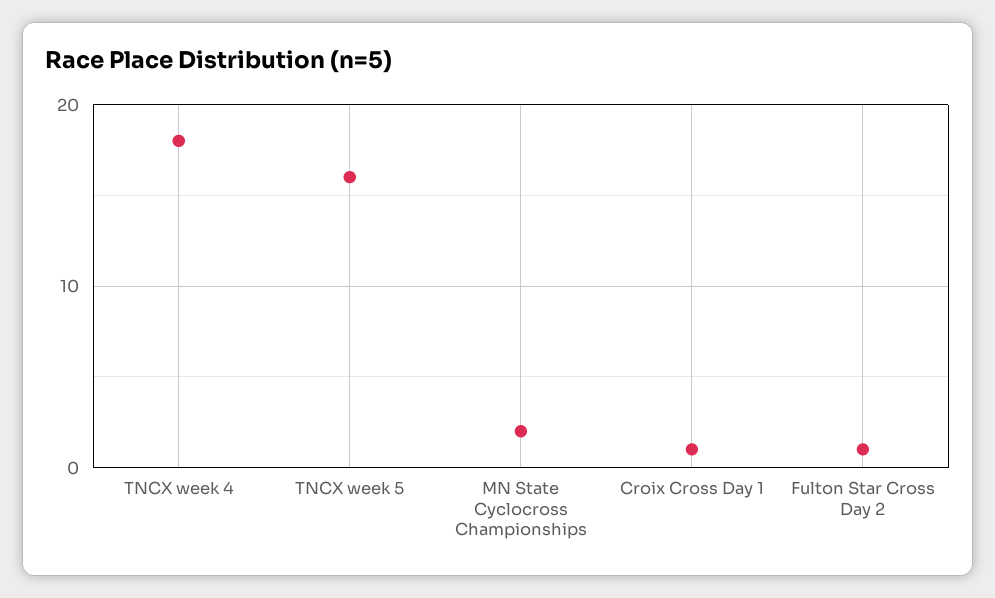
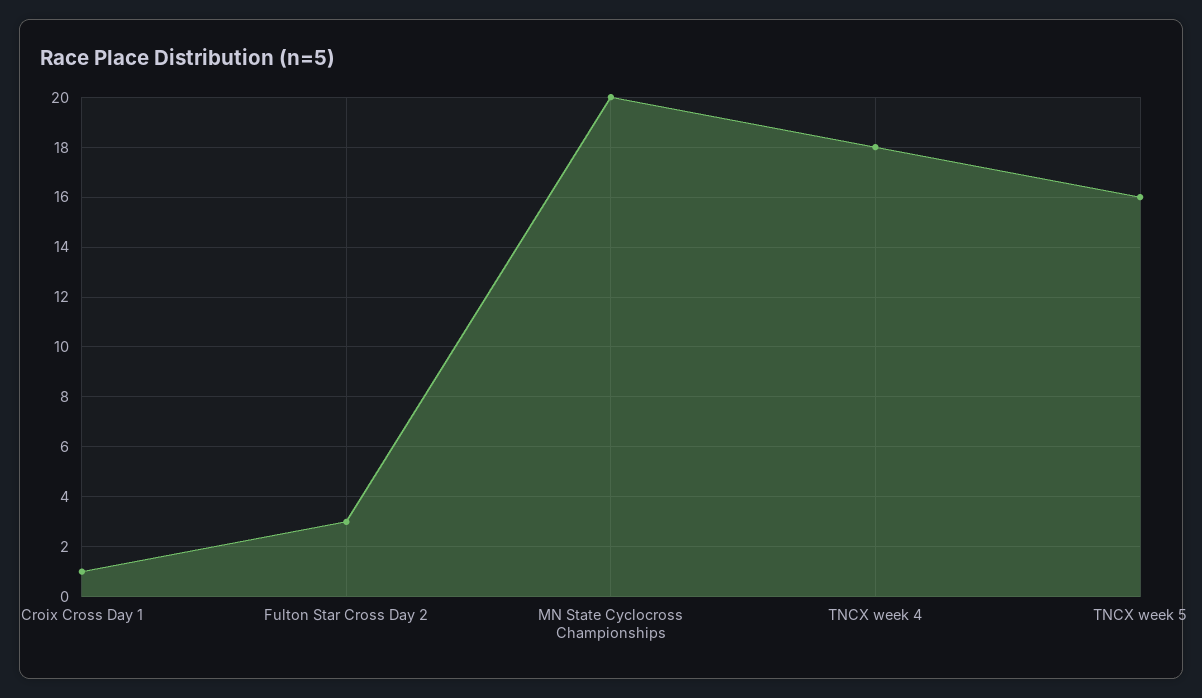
  {
    "TNCX week 4": 18,
    "TNCX week 5": 16,
-   "MN State Cyclocross Championships": 2,
+   "MN State Cyclocross Championships": 20,
    "Croix Cross Day 1": 1,
-   "Fulton Star Cross Day 2": 1
+   "Fulton Star Cross Day 2": 3
  }

